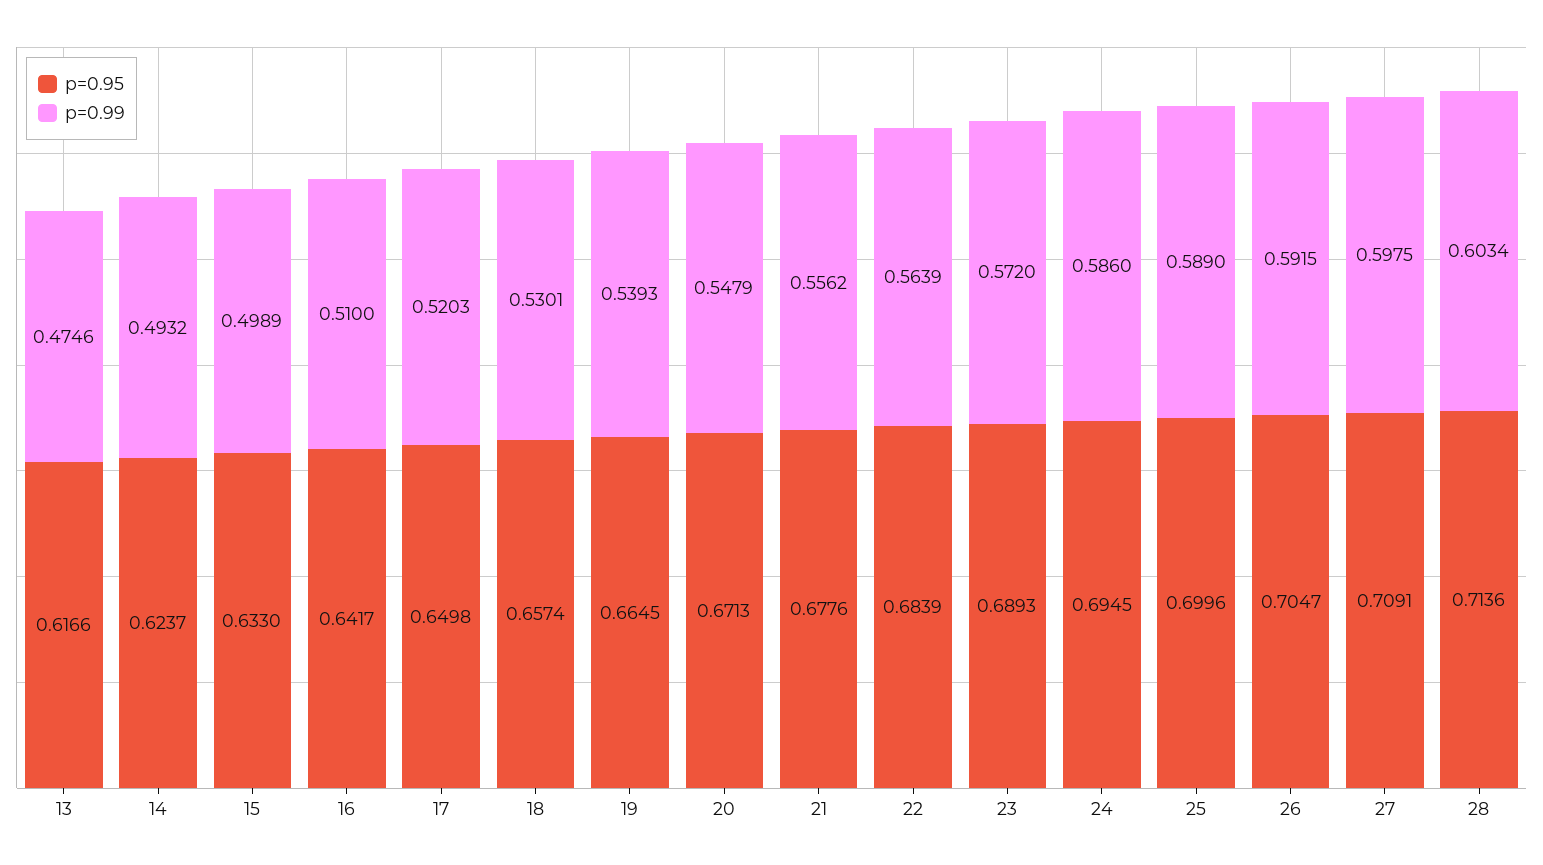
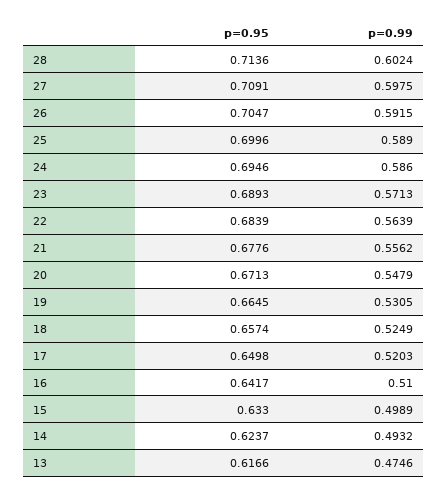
  {
    "p=0.95": {
      "13": 0.6166,
      "14": 0.6237,
      "15": 0.633,
      "16": 0.6417,
      "17": 0.6498,
      "18": 0.6574,
      "19": 0.6645,
      "20": 0.6713,
      "21": 0.6776,
      "22": 0.6839,
      "23": 0.6893,
-     "24": 0.6945,
+     "24": 0.6946,
      "25": 0.6996,
      "26": 0.7047,
      "27": 0.7091,
      "28": 0.7136
    },
    "p=0.99": {
      "13": 0.4746,
      "14": 0.4932,
      "15": 0.4989,
      "16": 0.51,
      "17": 0.5203,
-     "18": 0.5301,
+     "18": 0.5249,
-     "19": 0.5393,
+     "19": 0.5305,
      "20": 0.5479,
      "21": 0.5562,
      "22": 0.5639,
-     "23": 0.572,
+     "23": 0.5713,
      "24": 0.586,
      "25": 0.589,
      "26": 0.5915,
      "27": 0.5975,
-     "28": 0.6034
+     "28": 0.6024
    }
  }

